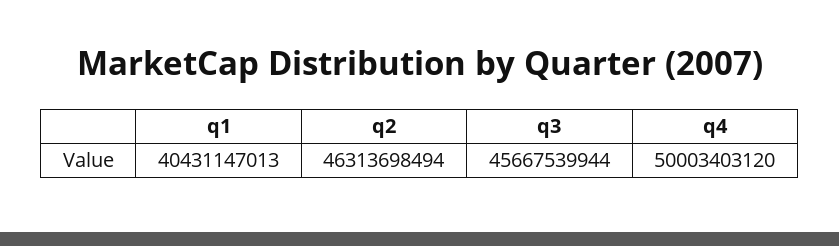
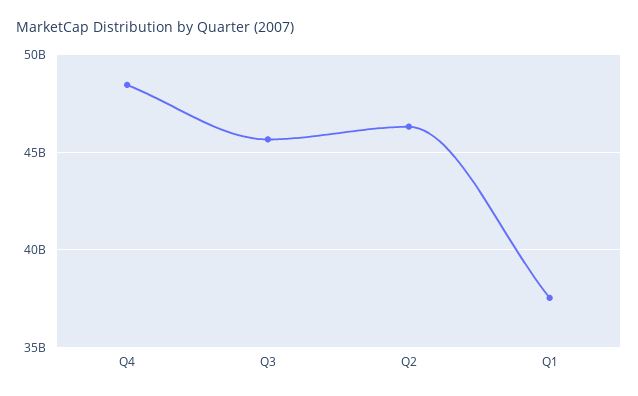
  {
-   "q1": 40431147013,
+   "q1": 37500000000,
    "q2": 46313698494,
    "q3": 45667539944,
-   "q4": 50003403120
+   "q4": 48500000000
  }

